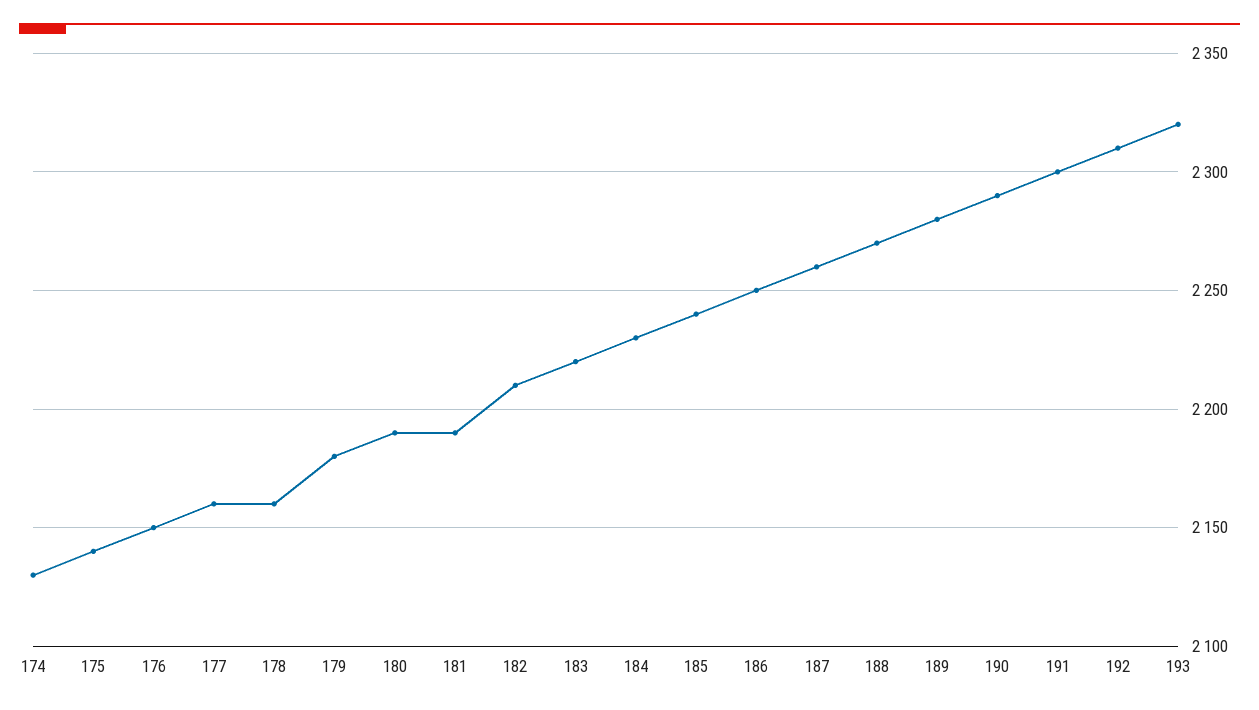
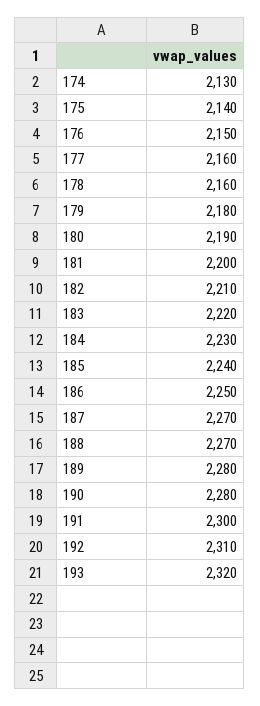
  {
    "174": 2130,
    "175": 2140,
    "176": 2150,
    "177": 2160,
    "178": 2160,
    "179": 2180,
    "180": 2190,
-   "181": 2190,
+   "181": 2200,
    "182": 2210,
    "183": 2220,
    "184": 2230,
    "185": 2240,
    "186": 2250,
-   "187": 2260,
+   "187": 2270,
    "188": 2270,
    "189": 2280,
-   "190": 2290,
+   "190": 2280,
    "191": 2300,
    "192": 2310,
    "193": 2320
  }

